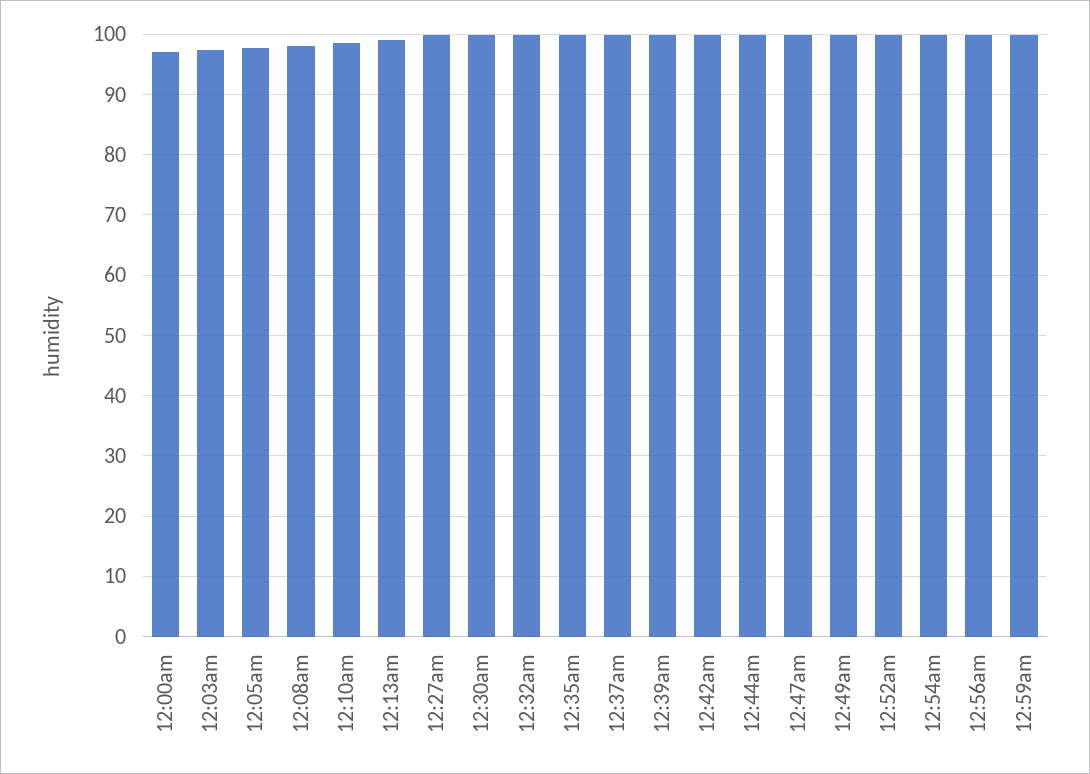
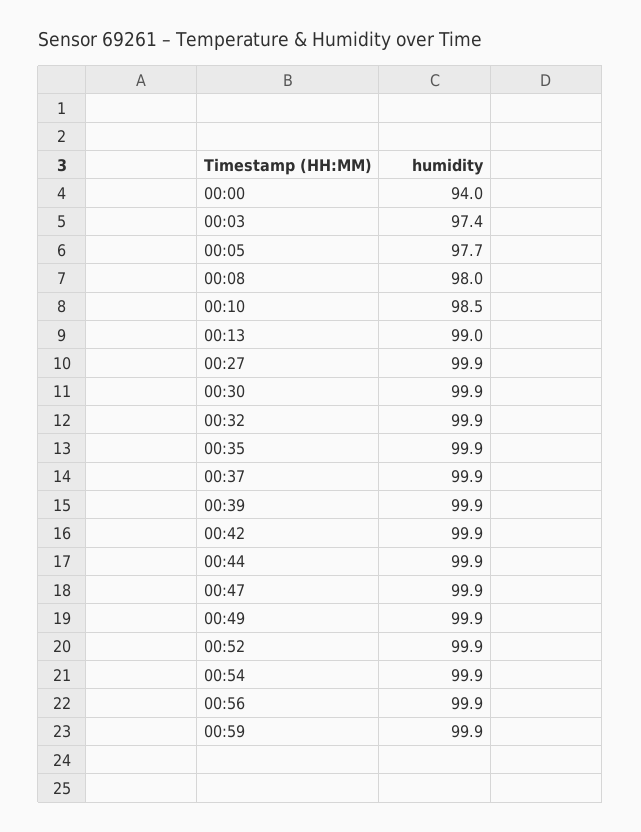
  {
-   "12:00am": 97,
+   "12:00am": 94,
    "12:03am": 97.4,
    "12:05am": 97.7,
    "12:08am": 98,
    "12:10am": 98.5,
    "12:13am": 99,
    "12:27am": 99.9,
    "12:30am": 99.9,
    "12:32am": 99.9,
    "12:35am": 99.9,
    "12:37am": 99.9,
    "12:39am": 99.9,
    "12:42am": 99.9,
    "12:44am": 99.9,
    "12:47am": 99.9,
    "12:49am": 99.9,
    "12:52am": 99.9,
    "12:54am": 99.9,
    "12:56am": 99.9,
    "12:59am": 99.9
  }

